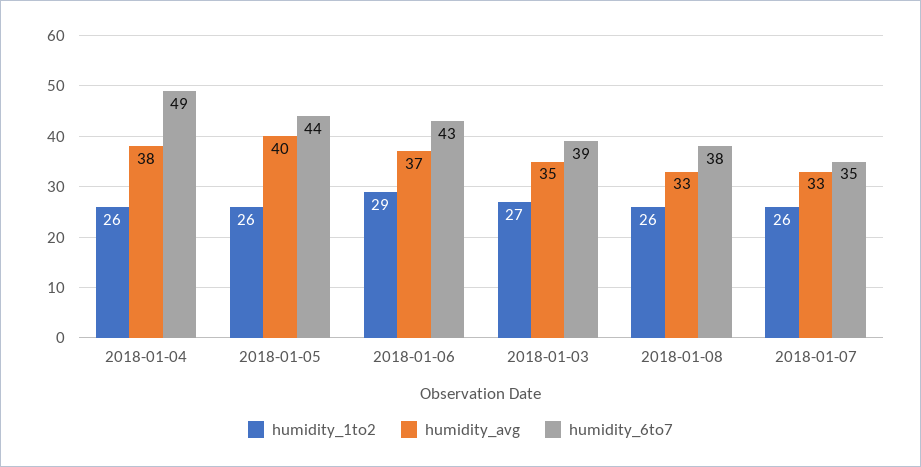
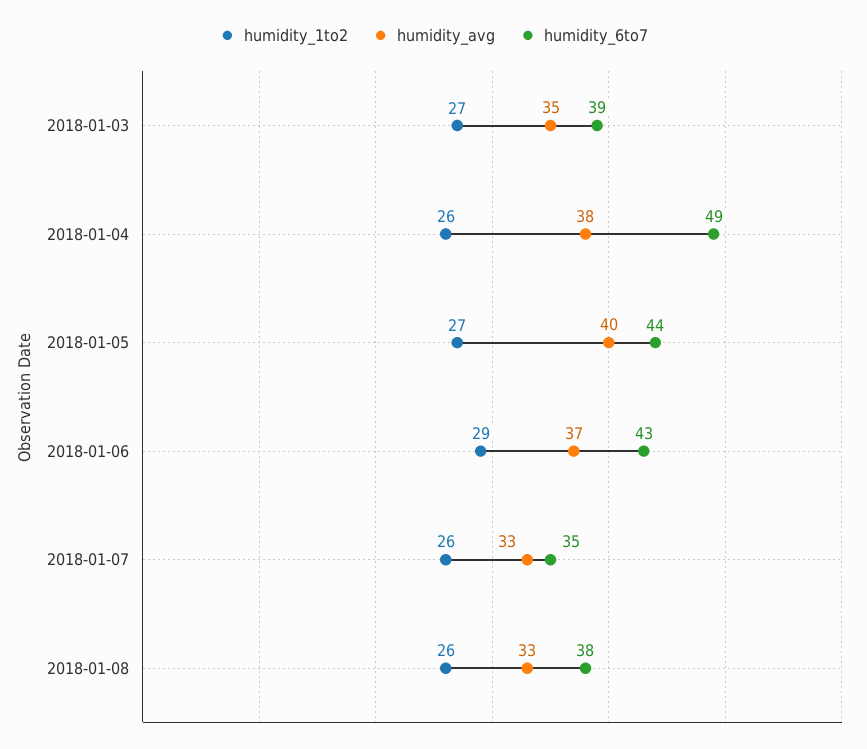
  {
    "humidity_1to2": {
      "2018-01-04": 26,
-     "2018-01-05": 26,
+     "2018-01-05": 27,
      "2018-01-06": 29,
      "2018-01-03": 27,
      "2018-01-08": 26,
      "2018-01-07": 26
    },
    "humidity_avg": {
      "2018-01-04": 38,
      "2018-01-05": 40,
      "2018-01-06": 37,
      "2018-01-03": 35,
      "2018-01-08": 33,
      "2018-01-07": 33
    },
    "humidity_6to7": {
      "2018-01-04": 49,
      "2018-01-05": 44,
      "2018-01-06": 43,
      "2018-01-03": 39,
      "2018-01-08": 38,
      "2018-01-07": 35
    }
  }

